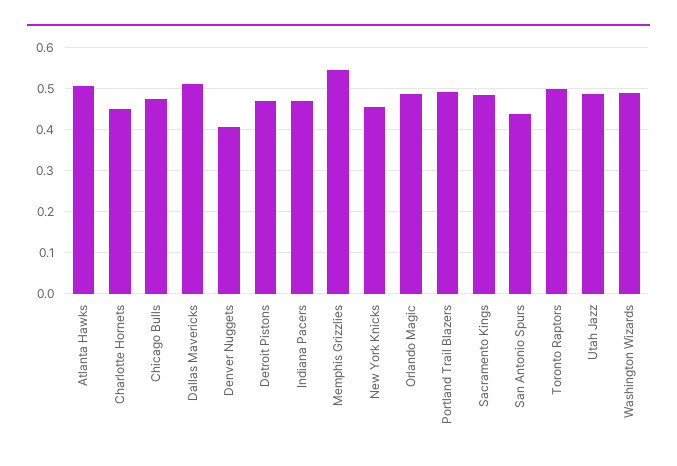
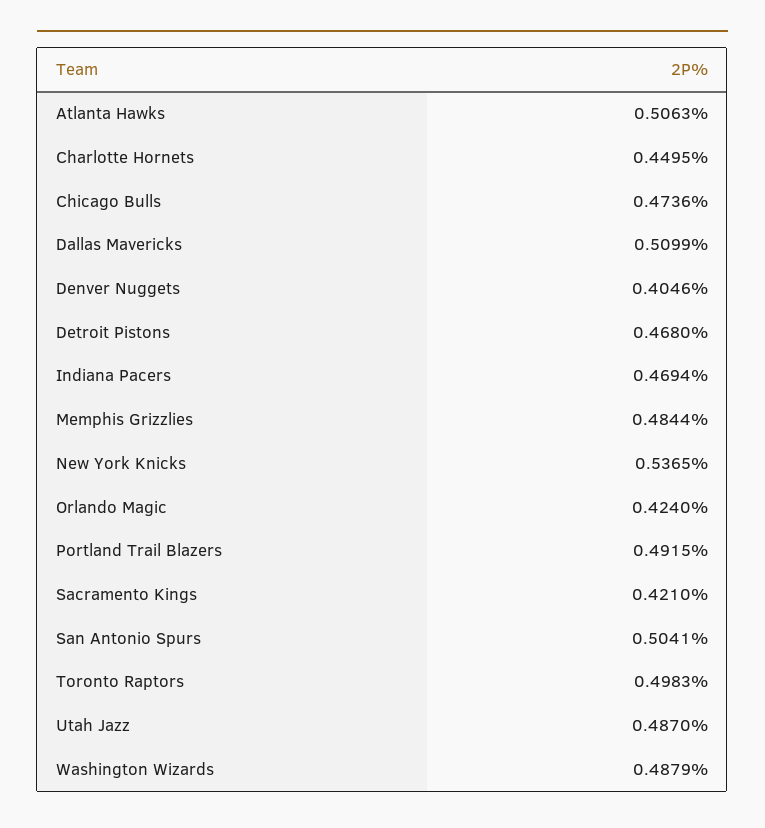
  {
    "Atlanta Hawks": 0.5063,
    "Charlotte Hornets": 0.4495,
    "Chicago Bulls": 0.4736,
    "Dallas Mavericks": 0.5099,
    "Denver Nuggets": 0.4046,
    "Detroit Pistons": 0.468,
    "Indiana Pacers": 0.4694,
-   "Memphis Grizzlies": 0.54,
+   "Memphis Grizzlies": 0.4844,
-   "New York Knicks": 0.46,
+   "New York Knicks": 0.5365,
-   "Orlando Magic": 0.48,
+   "Orlando Magic": 0.424,
    "Portland Trail Blazers": 0.4915,
-   "Sacramento Kings": 0.48,
+   "Sacramento Kings": 0.421,
-   "San Antonio Spurs": 0.44,
+   "San Antonio Spurs": 0.5041,
    "Toronto Raptors": 0.4983,
    "Utah Jazz": 0.487,
    "Washington Wizards": 0.4879
  }

